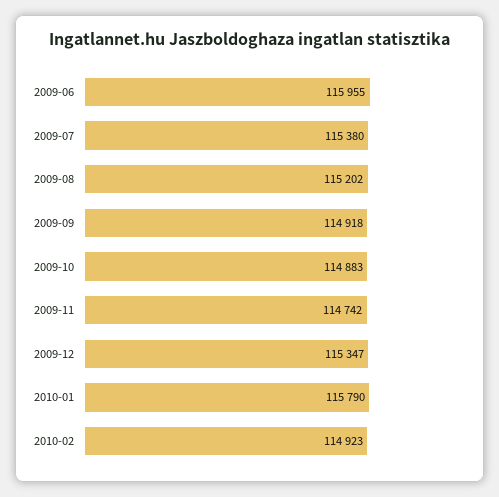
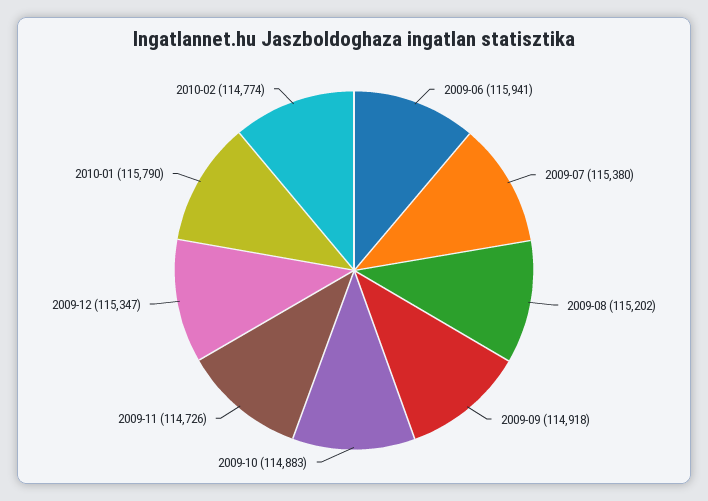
  {
-   "2009-06": 115955,
+   "2009-06": 115941,
    "2009-07": 115380,
    "2009-08": 115202,
    "2009-09": 114918,
    "2009-10": 114883,
-   "2009-11": 114742,
+   "2009-11": 114726,
    "2009-12": 115347,
    "2010-01": 115790,
-   "2010-02": 114923
+   "2010-02": 114774
  }

